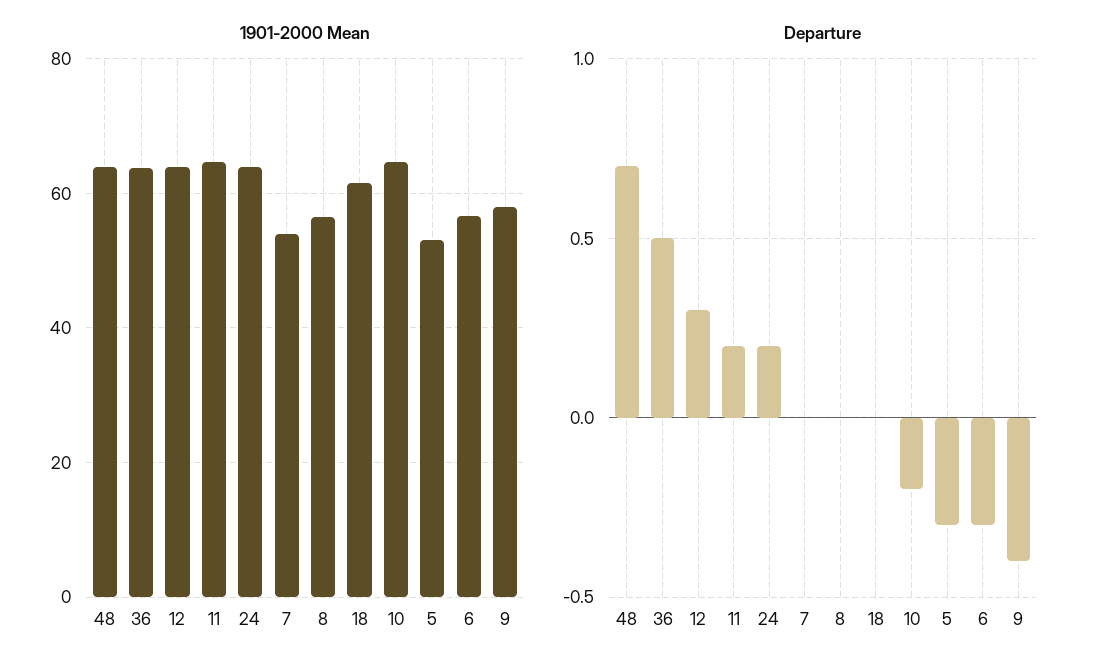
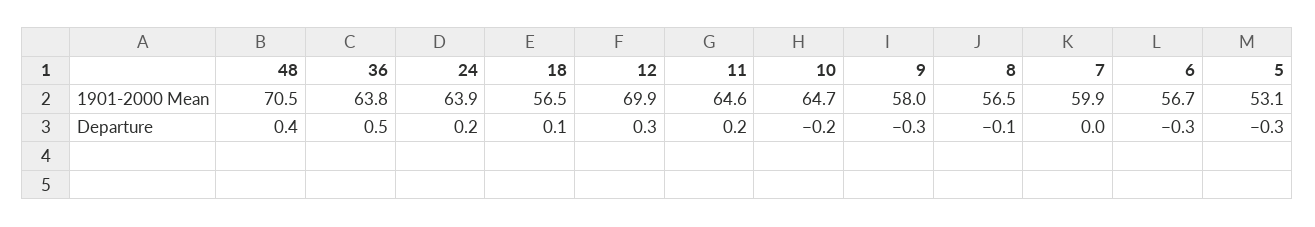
  {
    "1901-2000 Mean": {
-     "48": 64,
+     "48": 70.5,
      "36": 63.8,
-     "12": 64,
+     "12": 69.9,
      "11": 64.6,
      "24": 63.9,
-     "7": 54,
+     "7": 59.9,
      "8": 56.5,
-     "18": 62,
+     "18": 56.5,
      "10": 64.7,
      "5": 53.1,
      "6": 56.7,
      "9": 58
    },
    "Departure": {
-     "48": 0.7,
+     "48": 0.4,
      "36": 0.5,
      "12": 0.3,
      "11": 0.2,
      "24": 0.2,
      "7": 0,
-     "8": 0,
+     "8": -0.1,
-     "18": 0,
+     "18": 0.1,
      "10": -0.2,
      "5": -0.3,
      "6": -0.3,
-     "9": -0.4
+     "9": -0.3
    }
  }

